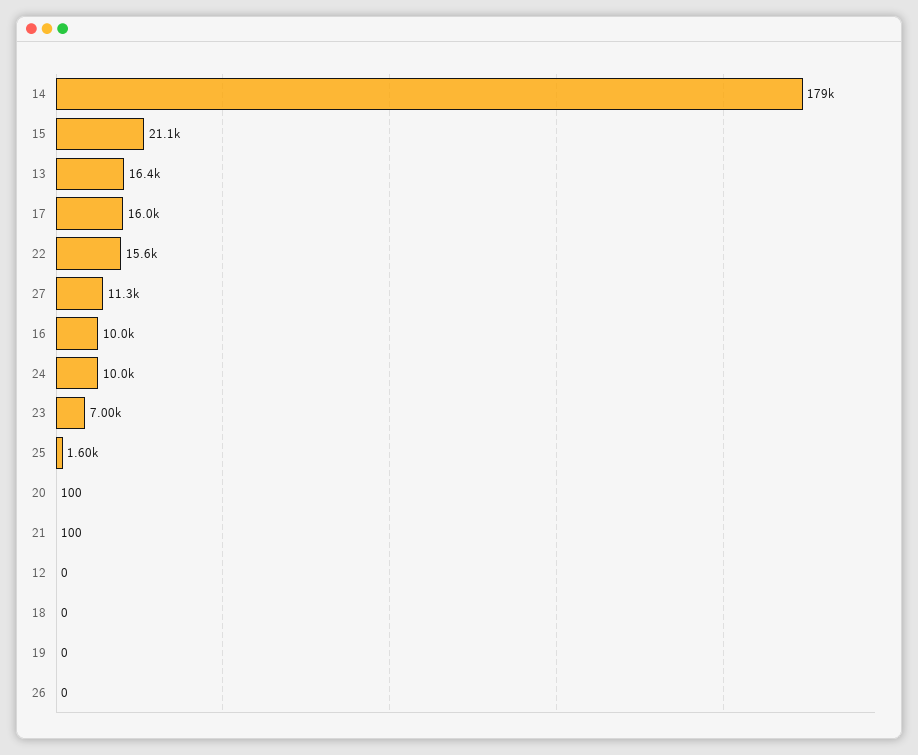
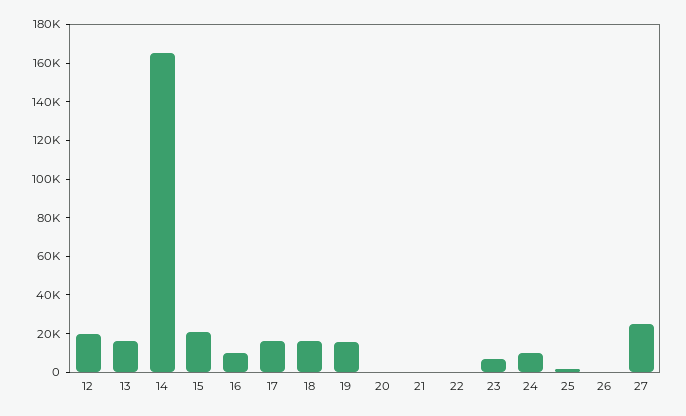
  {
-   "14": 179000,
+   "14": 165000,
    "15": 21100,
    "13": 16400,
    "17": 16000,
-   "22": 15600,
+   "22": 0,
-   "27": 11300,
+   "27": 25000,
    "16": 10000,
    "24": 10000,
    "23": 7000,
    "25": 1600,
    "20": 100,
    "21": 100,
-   "12": 0,
+   "12": 20000,
-   "18": 0,
+   "18": 15000,
-   "19": 0,
+   "19": 15000,
    "26": 0
  }

